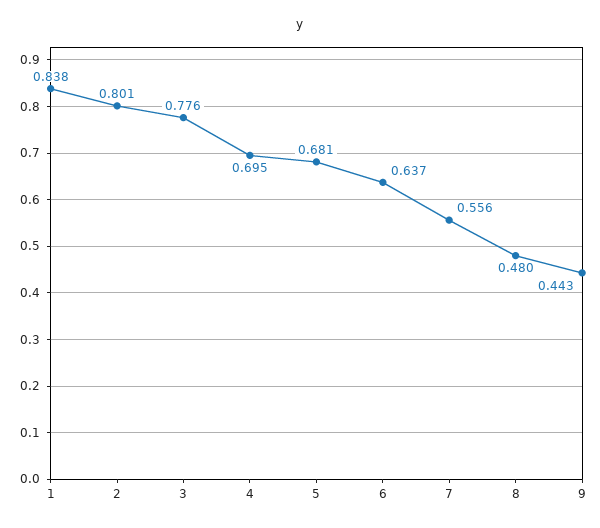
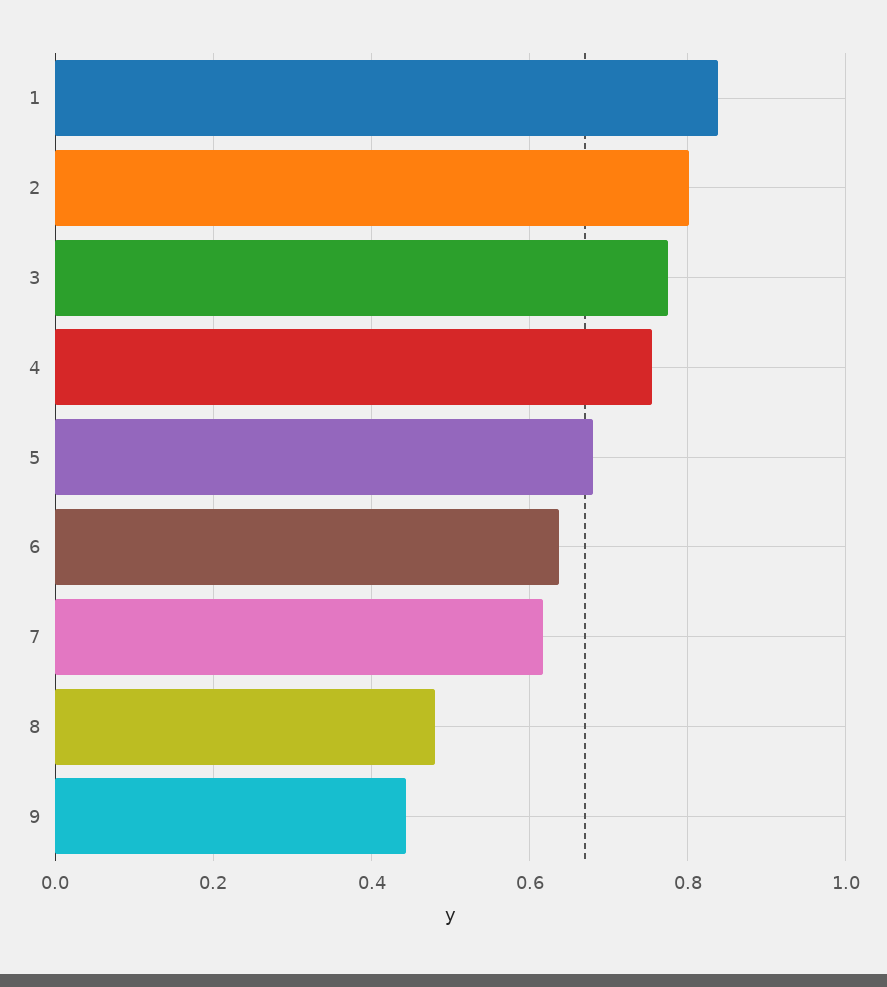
  {
    "1": 0.838,
    "2": 0.801,
    "3": 0.776,
-   "4": 0.695,
+   "4": 0.76,
    "5": 0.681,
    "6": 0.637,
-   "7": 0.556,
+   "7": 0.62,
    "8": 0.48,
    "9": 0.443
  }

